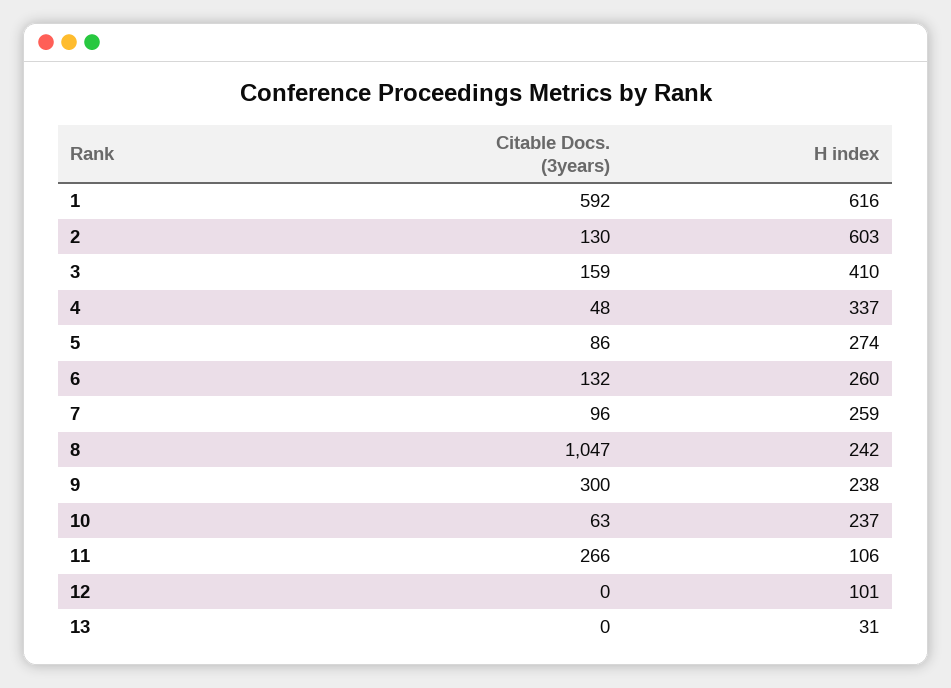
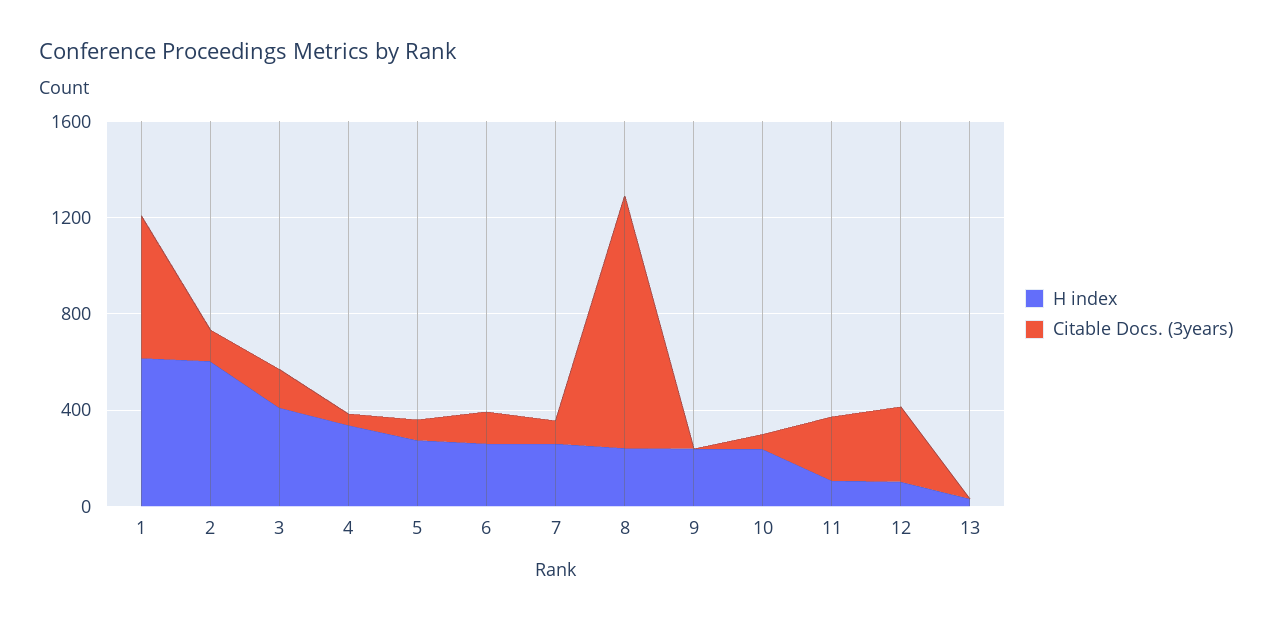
  {
    "Citable Docs. (3years)": {
      "1": 592,
      "2": 130,
      "3": 159,
      "4": 48,
      "5": 86,
      "6": 132,
      "7": 96,
      "8": 1047,
-     "9": 300,
+     "9": 0,
      "10": 63,
      "11": 266,
-     "12": 0,
+     "12": 300,
      "13": 0
    },
    "H index": {
      "1": 616,
      "2": 603,
      "3": 410,
      "4": 337,
      "5": 274,
      "6": 260,
      "7": 259,
      "8": 242,
      "9": 238,
      "10": 237,
      "11": 106,
      "12": 101,
      "13": 31
    }
  }

